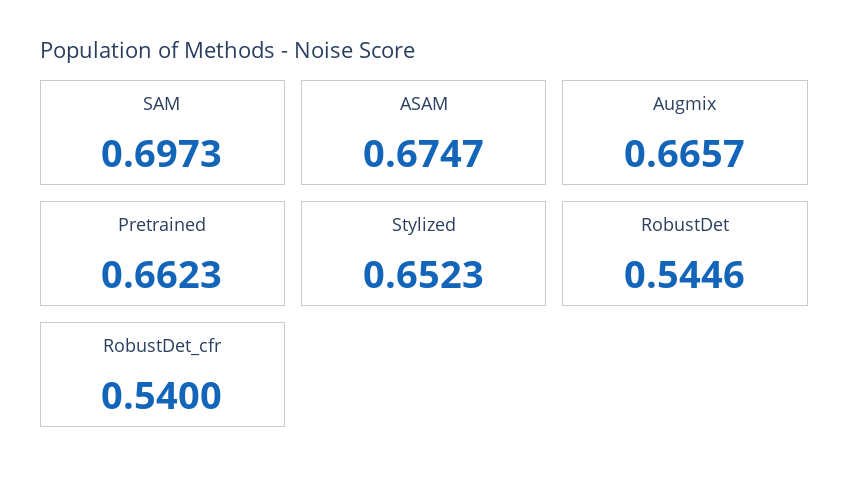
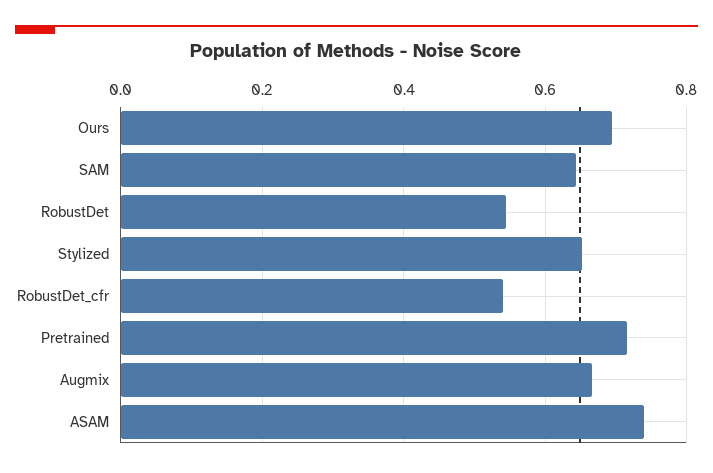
  {
-   "SAM": 0.6973,
+   "SAM": 0.64,
-   "ASAM": 0.6747,
+   "ASAM": 0.74,
    "Augmix": 0.6657,
-   "Pretrained": 0.6623,
+   "Pretrained": 0.72,
    "Stylized": 0.6523,
    "RobustDet": 0.5446,
-   "RobustDet_cfr": 0.54
+   "RobustDet_cfr": 0.54,
+   "Ours": 0.7
  }

